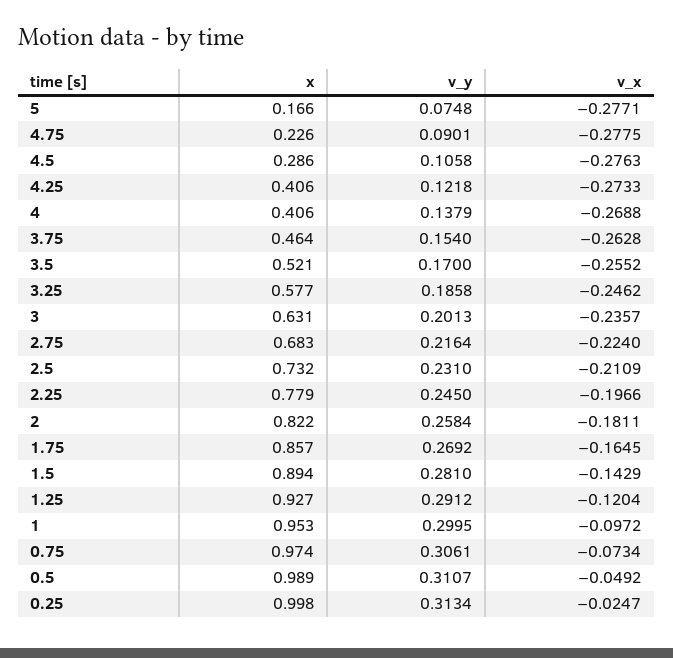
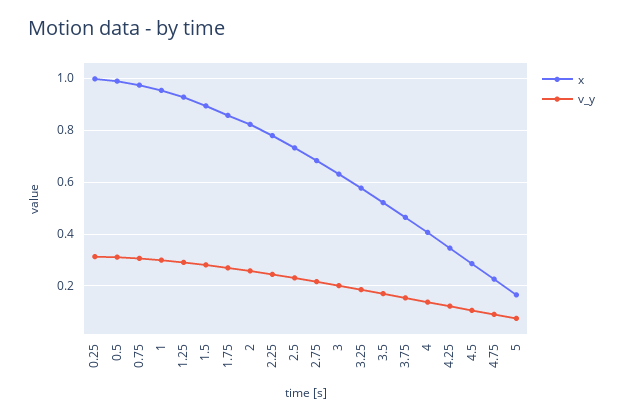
  {
    "x": {
      "5": 0.166,
      "4.75": 0.226,
      "4.5": 0.286,
-     "4.25": 0.406,
+     "4.25": 0.35,
      "4": 0.406,
      "3.75": 0.464,
      "3.5": 0.521,
      "3.25": 0.577,
      "3": 0.631,
      "2.75": 0.683,
      "2.5": 0.732,
      "2.25": 0.779,
      "2": 0.822,
      "1.75": 0.857,
      "1.5": 0.894,
      "1.25": 0.927,
      "1": 0.953,
      "0.75": 0.974,
      "0.5": 0.989,
      "0.25": 0.998
    },
    "v_y": {
      "5": 0.0748,
      "4.75": 0.0901,
      "4.5": 0.1058,
      "4.25": 0.1218,
      "4": 0.1379,
      "3.75": 0.154,
      "3.5": 0.17,
      "3.25": 0.1858,
      "3": 0.2013,
      "2.75": 0.2164,
      "2.5": 0.231,
      "2.25": 0.245,
      "2": 0.2584,
      "1.75": 0.2692,
      "1.5": 0.281,
      "1.25": 0.2912,
      "1": 0.2995,
      "0.75": 0.3061,
      "0.5": 0.3107,
      "0.25": 0.3134
-   },
+   }
-   "v_x": {
-     "5": -0.2771,
-     "4.75": -0.2775,
-     "4.5": -0.2763,
-     "4.25": -0.2733,
-     "4": -0.2688,
-     "3.75": -0.2628,
-     "3.5": -0.2552,
-     "3.25": -0.2462,
-     "3": -0.2357,
-     "2.75": -0.224,
-     "2.5": -0.2109,
-     "2.25": -0.1966,
-     "2": -0.1811,
-     "1.75": -0.1645,
-     "1.5": -0.1429,
-     "1.25": -0.1204,
-     "1": -0.0972,
-     "0.75": -0.0734,
-     "0.5": -0.0492,
-     "0.25": -0.0247
-   }
  }

